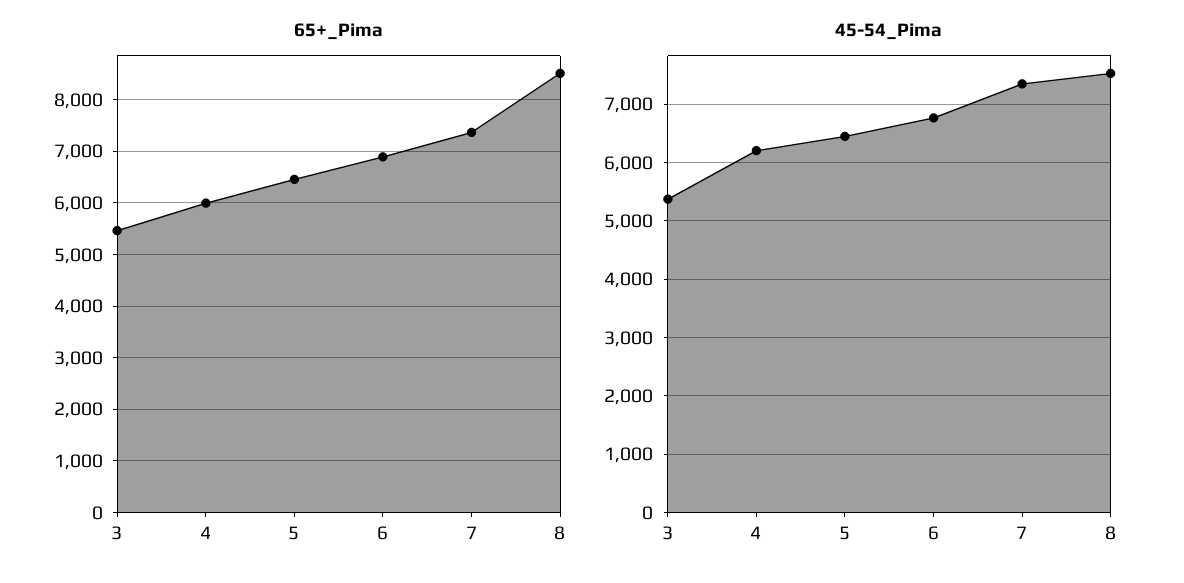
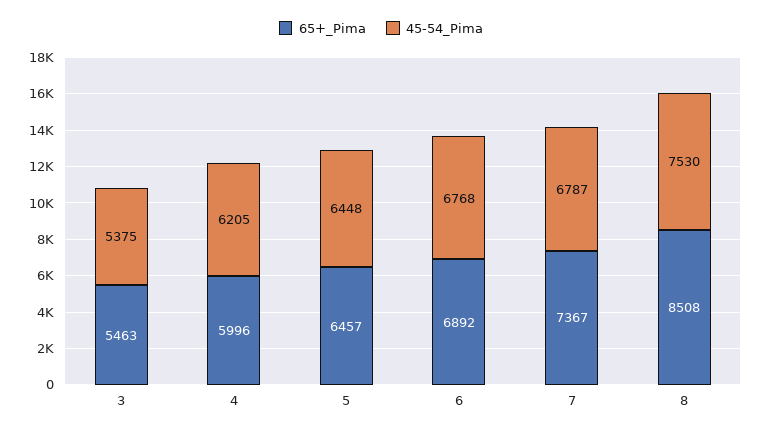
  {
    "65+_Pima": {
      "3": 5463,
      "4": 5996,
      "5": 6457,
      "6": 6892,
      "7": 7367,
      "8": 8508
    },
    "45-54_Pima": {
      "3": 5375,
      "4": 6205,
      "5": 6448,
      "6": 6768,
-     "7": 7400,
+     "7": 6787,
      "8": 7530
    }
  }

